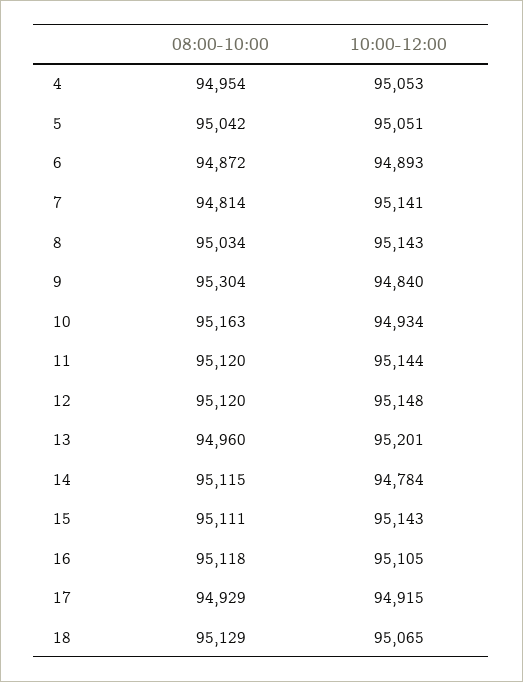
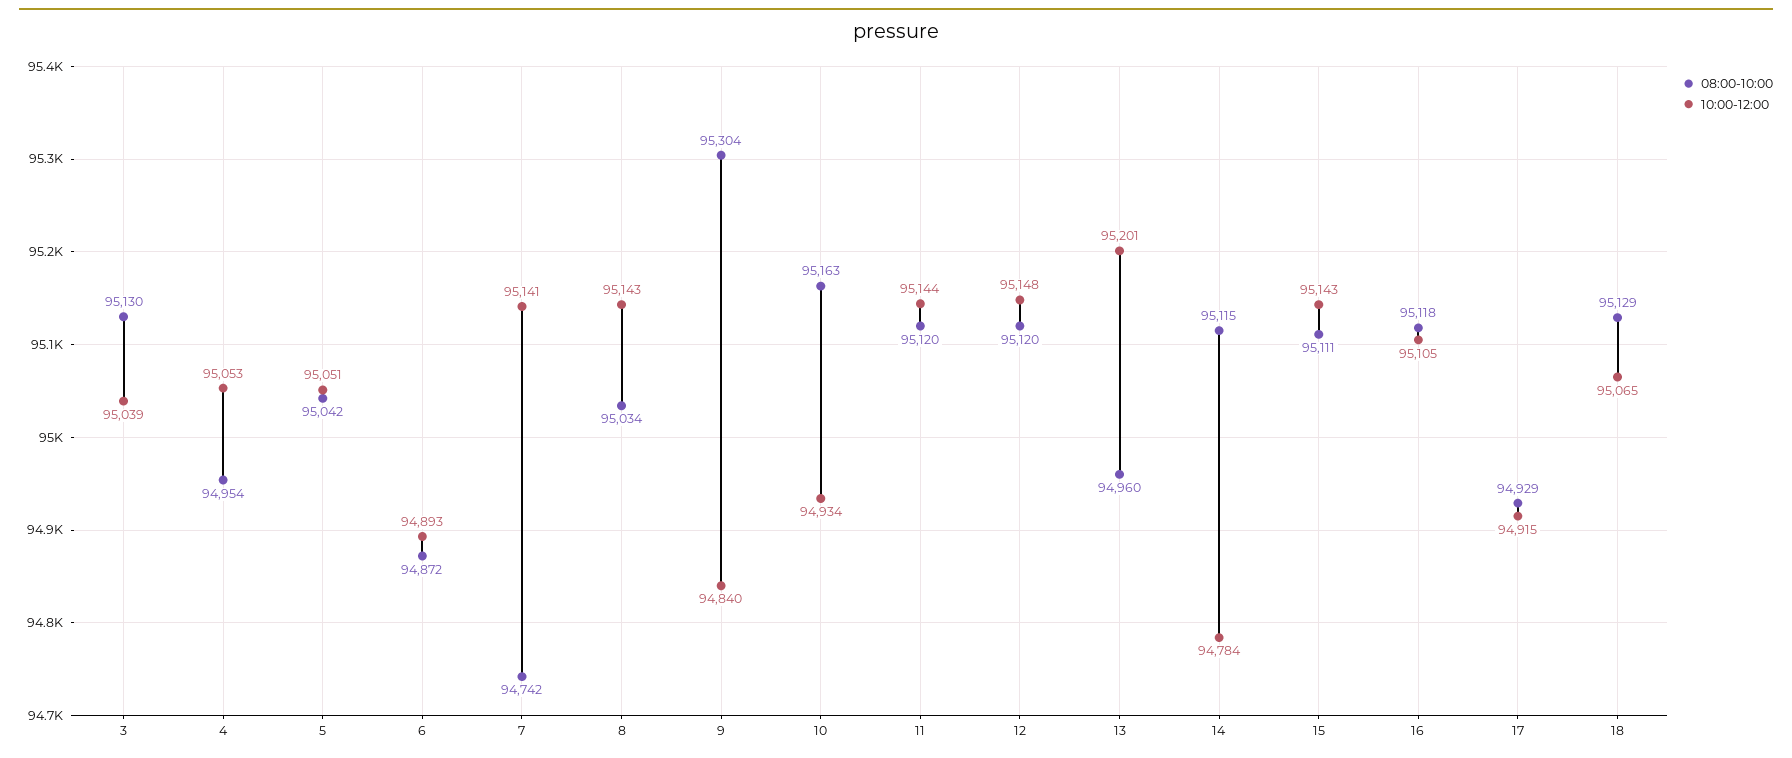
  {
    "08:00-10:00": {
      "4": 94954,
      "5": 95042,
      "6": 94872,
-     "7": 94814,
+     "7": 94742,
      "8": 95034,
      "9": 95304,
      "10": 95163,
      "11": 95120,
      "12": 95120,
      "13": 94960,
      "14": 95115,
      "15": 95111,
      "16": 95118,
      "17": 94929,
-     "18": 95129
+     "18": 95129,
+     "3": 95130
    },
    "10:00-12:00": {
      "4": 95053,
      "5": 95051,
      "6": 94893,
      "7": 95141,
      "8": 95143,
      "9": 94840,
      "10": 94934,
      "11": 95144,
      "12": 95148,
      "13": 95201,
      "14": 94784,
      "15": 95143,
      "16": 95105,
      "17": 94915,
-     "18": 95065
+     "18": 95065,
+     "3": 95039
    }
  }

